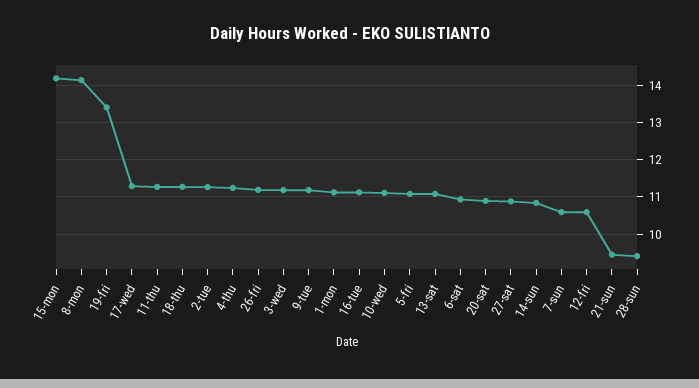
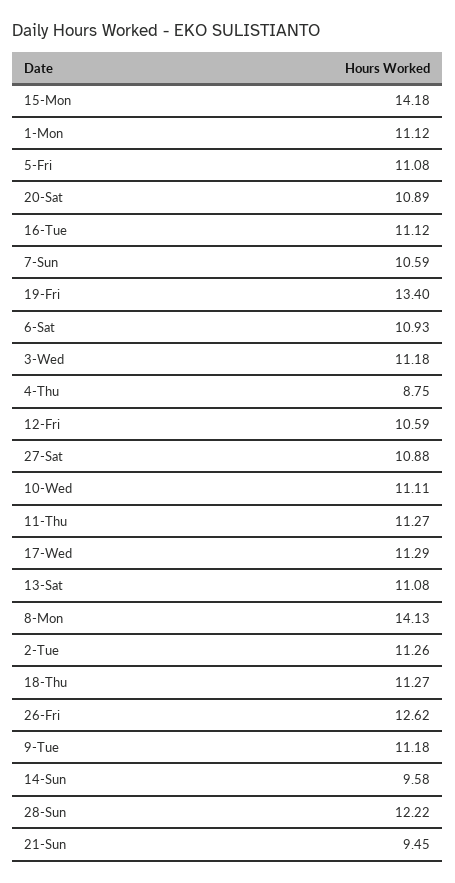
  {
    "15-mon": 14.18,
    "8-mon": 14.13,
    "19-fri": 13.4,
    "17-wed": 11.29,
    "11-thu": 11.27,
    "18-thu": 11.27,
    "2-tue": 11.26,
-   "4-thu": 11.2,
+   "4-thu": 8.75,
-   "26-fri": 11.2,
+   "26-fri": 12.62,
    "3-wed": 11.18,
    "9-tue": 11.18,
    "1-mon": 11.12,
    "16-tue": 11.12,
    "10-wed": 11.11,
    "5-fri": 11.08,
    "13-sat": 11.08,
    "6-sat": 10.93,
    "20-sat": 10.89,
    "27-sat": 10.88,
-   "14-sun": 10.8,
+   "14-sun": 9.58,
    "7-sun": 10.59,
    "12-fri": 10.59,
    "21-sun": 9.45,
-   "28-sun": 9.4
+   "28-sun": 12.22
  }

